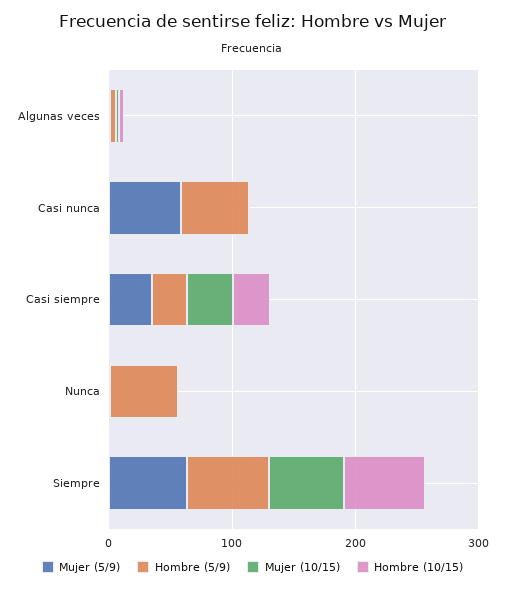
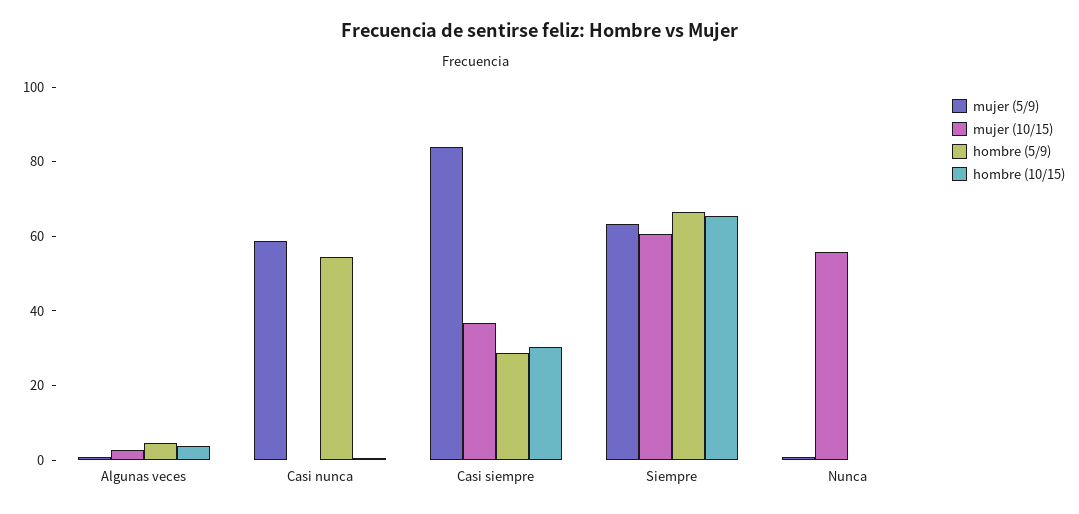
  {
    "Mujer (5/9)": {
      "Algunas veces": 0,
      "Casi nunca": 60,
-     "Casi siempre": 40,
+     "Casi siempre": 85,
      "Nunca": 0,
      "Siempre": 65
    },
    "Hombre (5/9)": {
      "Algunas veces": 5,
      "Casi nunca": 55,
      "Casi siempre": 30,
-     "Nunca": 60,
+     "Nunca": 0,
      "Siempre": 65
    },
    "Mujer (10/15)": {
      "Algunas veces": 5,
      "Casi nunca": 0,
      "Casi siempre": 35,
-     "Nunca": 0,
+     "Nunca": 55,
      "Siempre": 60
    },
    "Hombre (10/15)": {
      "Algunas veces": 5,
      "Casi nunca": 0,
      "Casi siempre": 30,
      "Nunca": 0,
      "Siempre": 65
    }
  }

